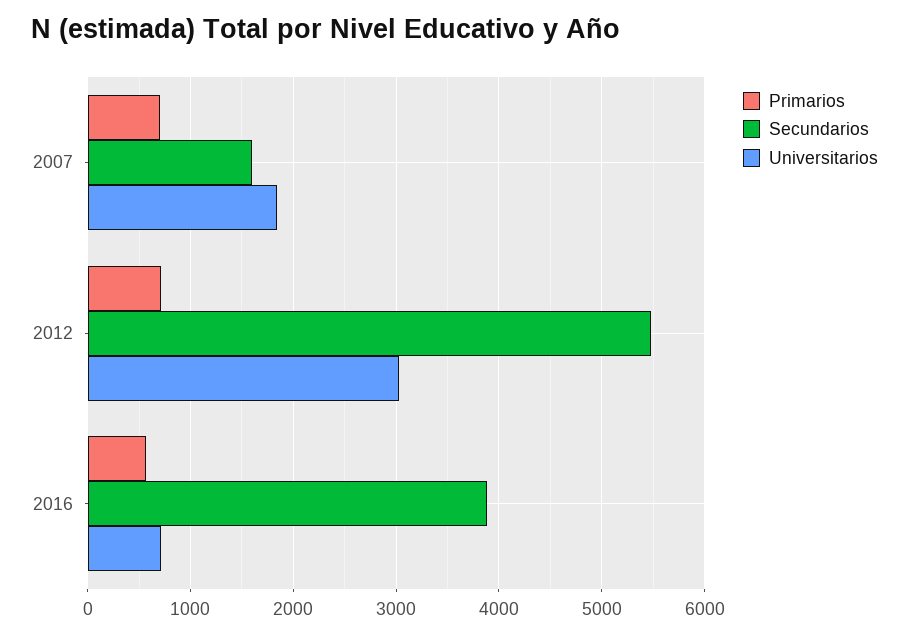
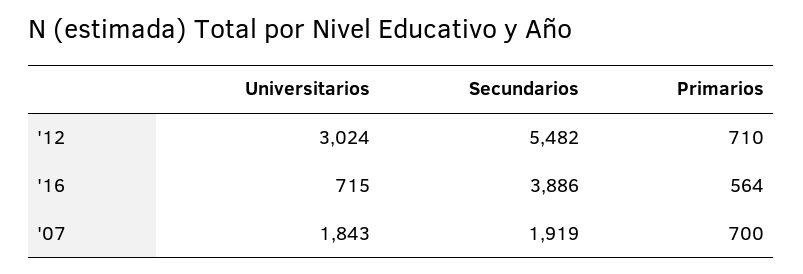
  {
    "Primarios": {
      "2007": 700,
      "2012": 710,
      "2016": 564
    },
    "Secundarios": {
-     "2007": 1600,
+     "2007": 1919,
      "2012": 5482,
      "2016": 3886
    },
    "Universitarios": {
      "2007": 1843,
      "2012": 3024,
      "2016": 715
    }
  }

